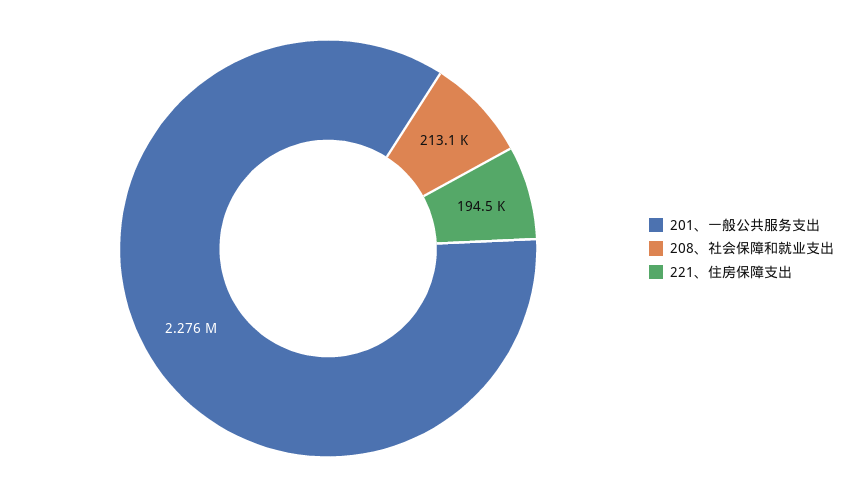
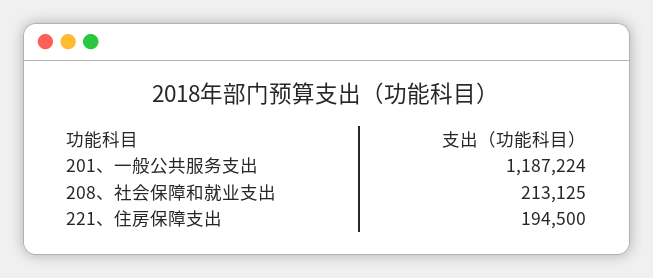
  {
-   "201、一般公共服务支出": 2276000,
+   "201、一般公共服务支出": 1187224,
    "208、社会保障和就业支出": 213125,
    "221、住房保障支出": 194500
  }

